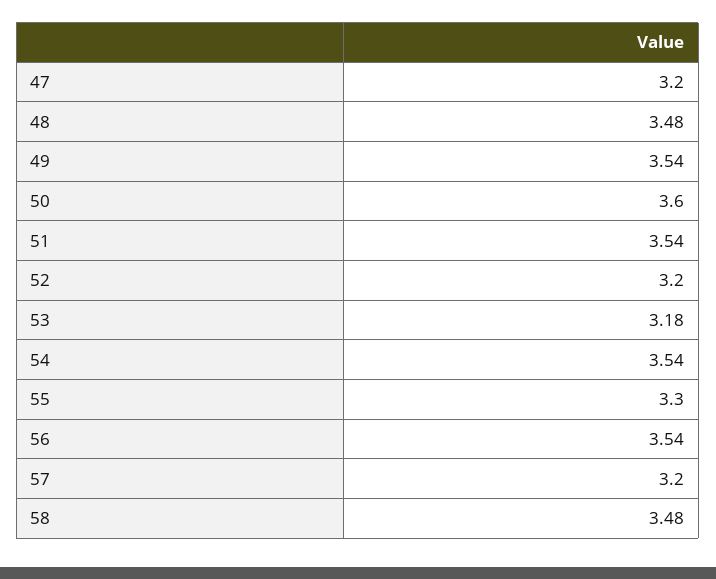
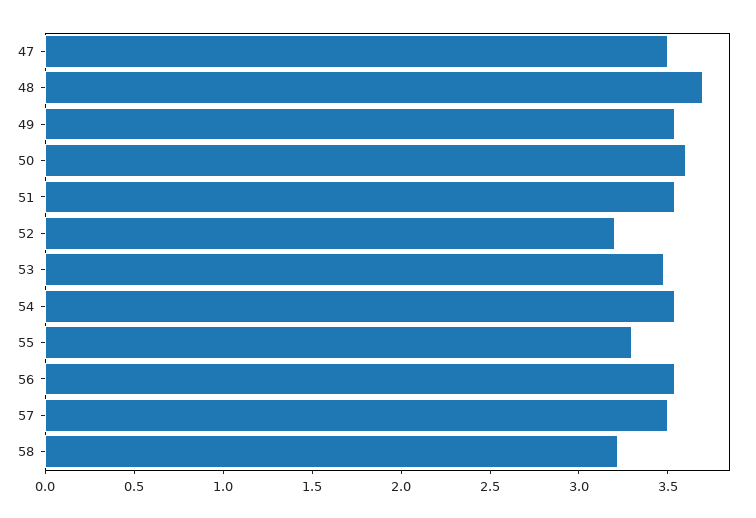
  {
-   "47": 3.2,
+   "47": 3.5,
-   "48": 3.48,
+   "48": 3.7,
    "49": 3.54,
    "50": 3.6,
    "51": 3.54,
    "52": 3.2,
-   "53": 3.18,
+   "53": 3.5,
    "54": 3.54,
    "55": 3.3,
    "56": 3.54,
-   "57": 3.2,
+   "57": 3.5,
-   "58": 3.48
+   "58": 3.2
  }

